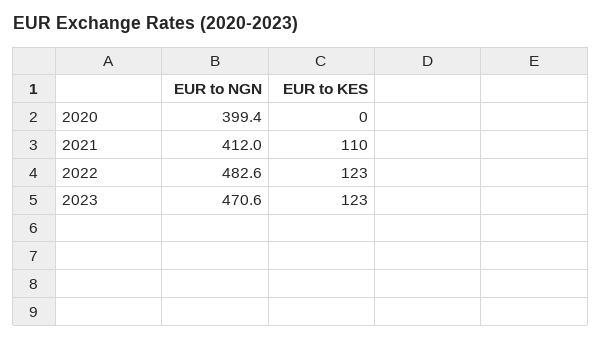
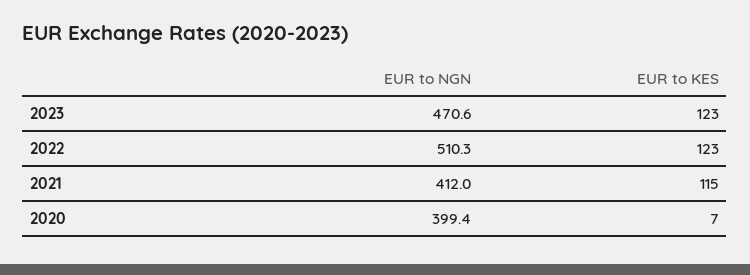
  {
    "EUR to NGN": {
      "2020": 399.4,
      "2021": 412,
-     "2022": 482.6,
+     "2022": 510.3,
      "2023": 470.6
    },
    "EUR to KES": {
-     "2020": 0,
+     "2020": 7,
-     "2021": 110,
+     "2021": 115,
      "2022": 123,
      "2023": 123
    }
  }

